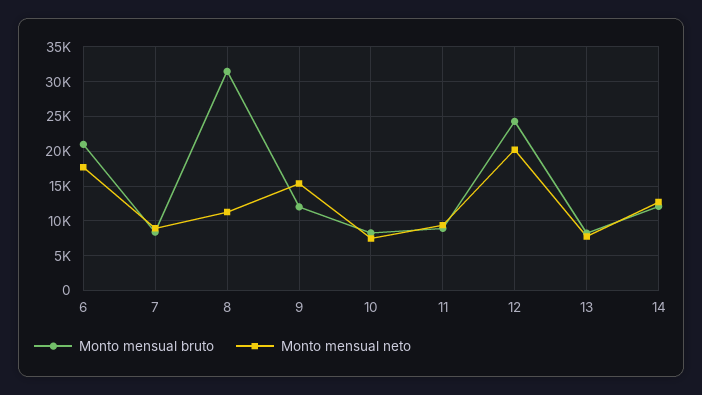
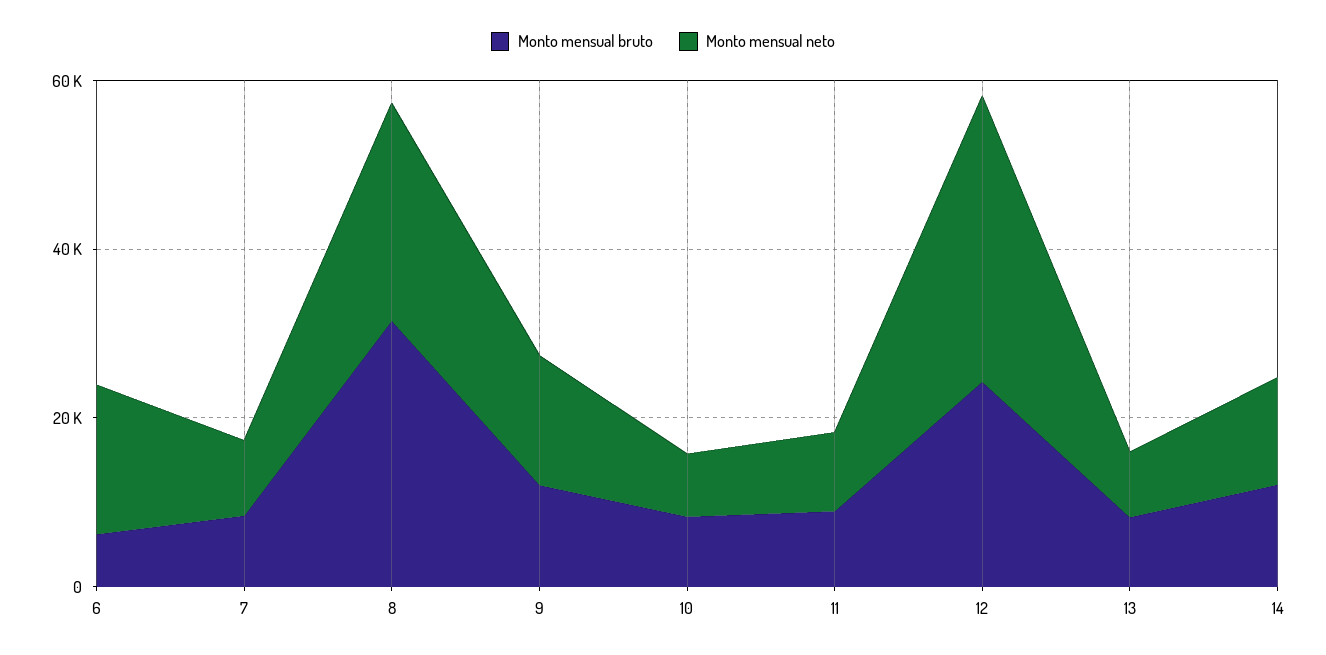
  {
    "Monto mensual bruto": {
-     "6": 21000,
+     "6": 5000,
      "7": 8000,
      "8": 32000,
      "9": 12000,
      "10": 8000,
      "11": 9000,
      "12": 24000,
      "13": 8000,
      "14": 12000
    },
    "Monto mensual neto": {
      "6": 18000,
      "7": 9000,
-     "8": 11000,
+     "8": 25000,
      "9": 15000,
      "10": 7000,
      "11": 9000,
-     "12": 20000,
+     "12": 35000,
      "13": 8000,
      "14": 13000
    }
  }

